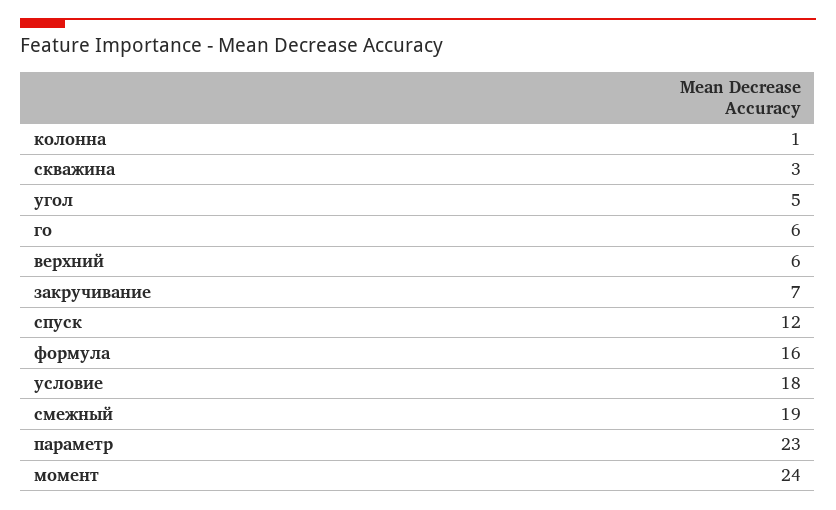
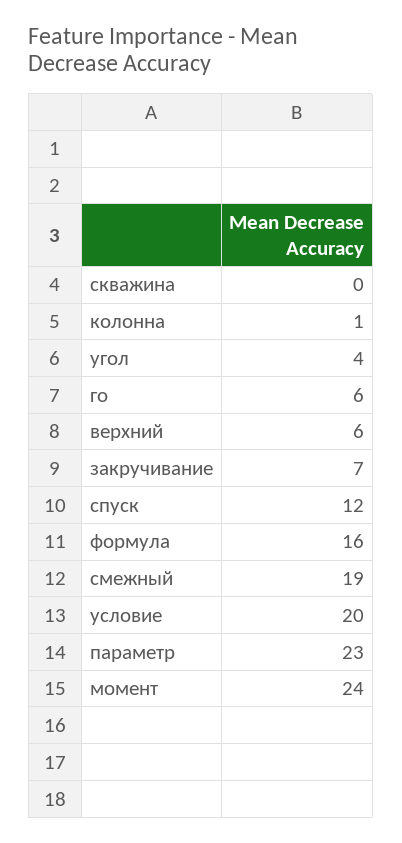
  {
    "колонна": 1,
-   "скважина": 3,
+   "скважина": 0,
-   "угол": 5,
+   "угол": 4,
    "го": 6,
    "верхний": 6,
    "закручивание": 7,
    "спуск": 12,
    "формула": 16,
-   "условие": 18,
+   "условие": 20,
    "смежный": 19,
    "параметр": 23,
    "момент": 24
  }

